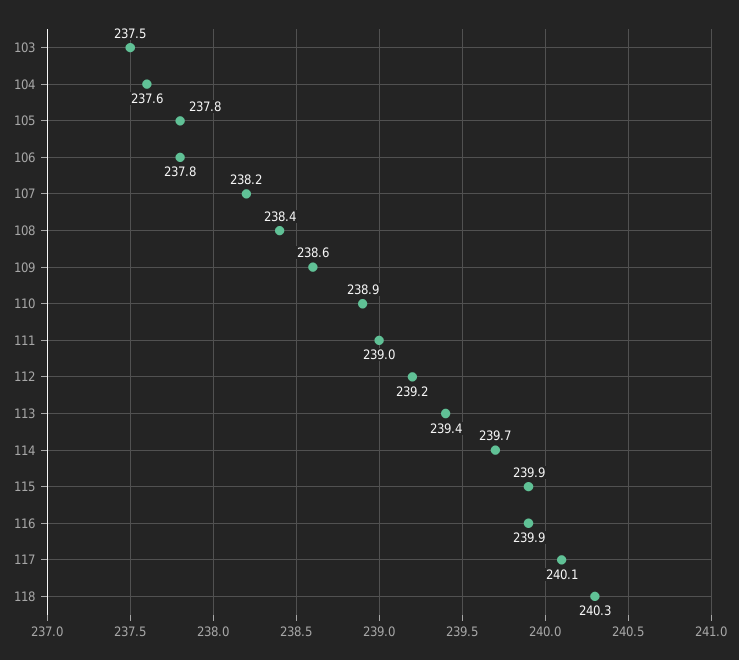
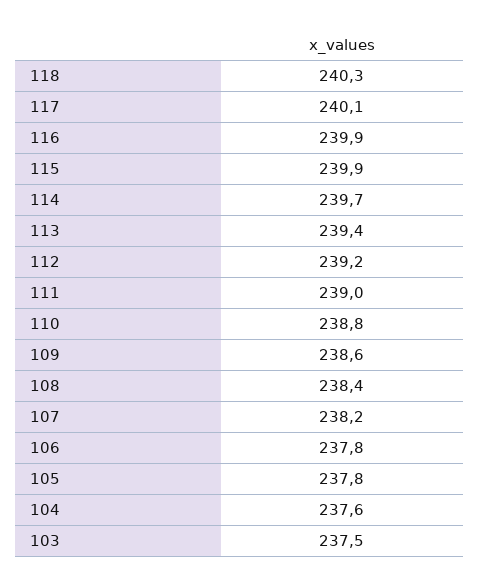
  {
    "103": 237.5,
    "104": 237.6,
    "105": 237.8,
    "106": 237.8,
    "107": 238.2,
    "108": 238.4,
    "109": 238.6,
-   "110": 238.9,
+   "110": 238.8,
    "111": 239,
    "112": 239.2,
    "113": 239.4,
    "114": 239.7,
    "115": 239.9,
    "116": 239.9,
    "117": 240.1,
    "118": 240.3
  }

